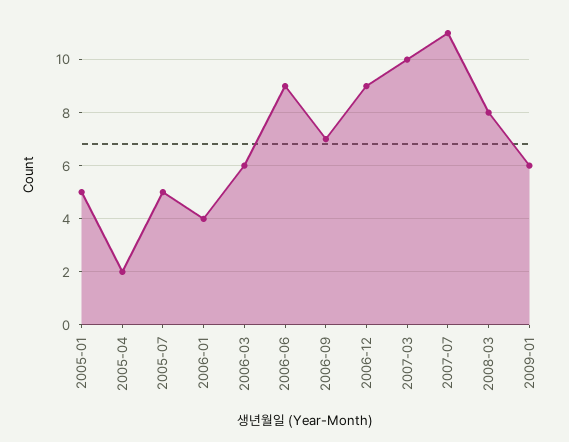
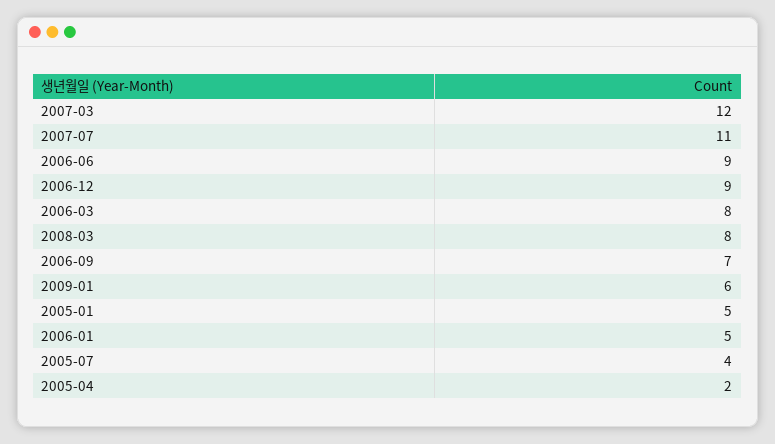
  {
    "2005-01": 5,
    "2005-04": 2,
-   "2005-07": 5,
+   "2005-07": 4,
-   "2006-01": 4,
+   "2006-01": 5,
-   "2006-03": 6,
+   "2006-03": 8,
    "2006-06": 9,
    "2006-09": 7,
    "2006-12": 9,
-   "2007-03": 10,
+   "2007-03": 12,
    "2007-07": 11,
    "2008-03": 8,
    "2009-01": 6
  }

